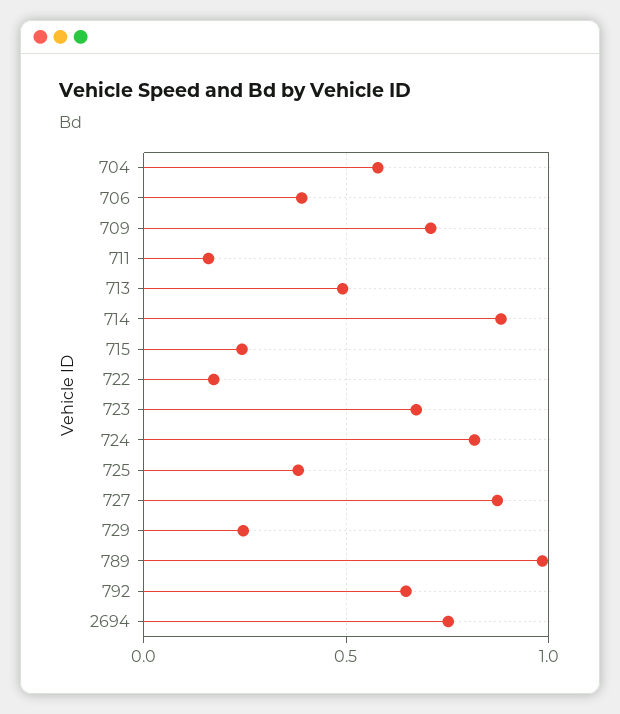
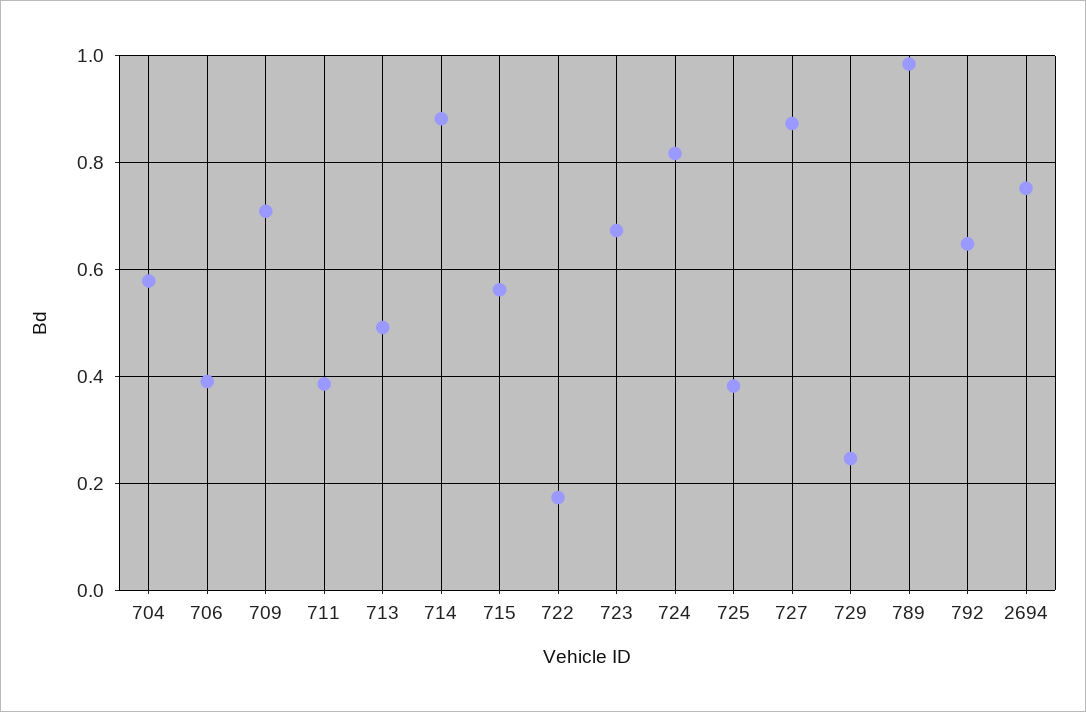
  {
    "704": 0.58,
    "706": 0.4,
    "709": 0.7,
-   "711": 0.15,
+   "711": 0.38,
    "713": 0.5,
    "714": 0.88,
-   "715": 0.25,
+   "715": 0.56,
    "722": 0.18,
    "723": 0.68,
    "724": 0.82,
    "725": 0.38,
    "727": 0.88,
    "729": 0.24,
    "789": 0.98,
    "792": 0.64,
    "2694": 0.76
  }

